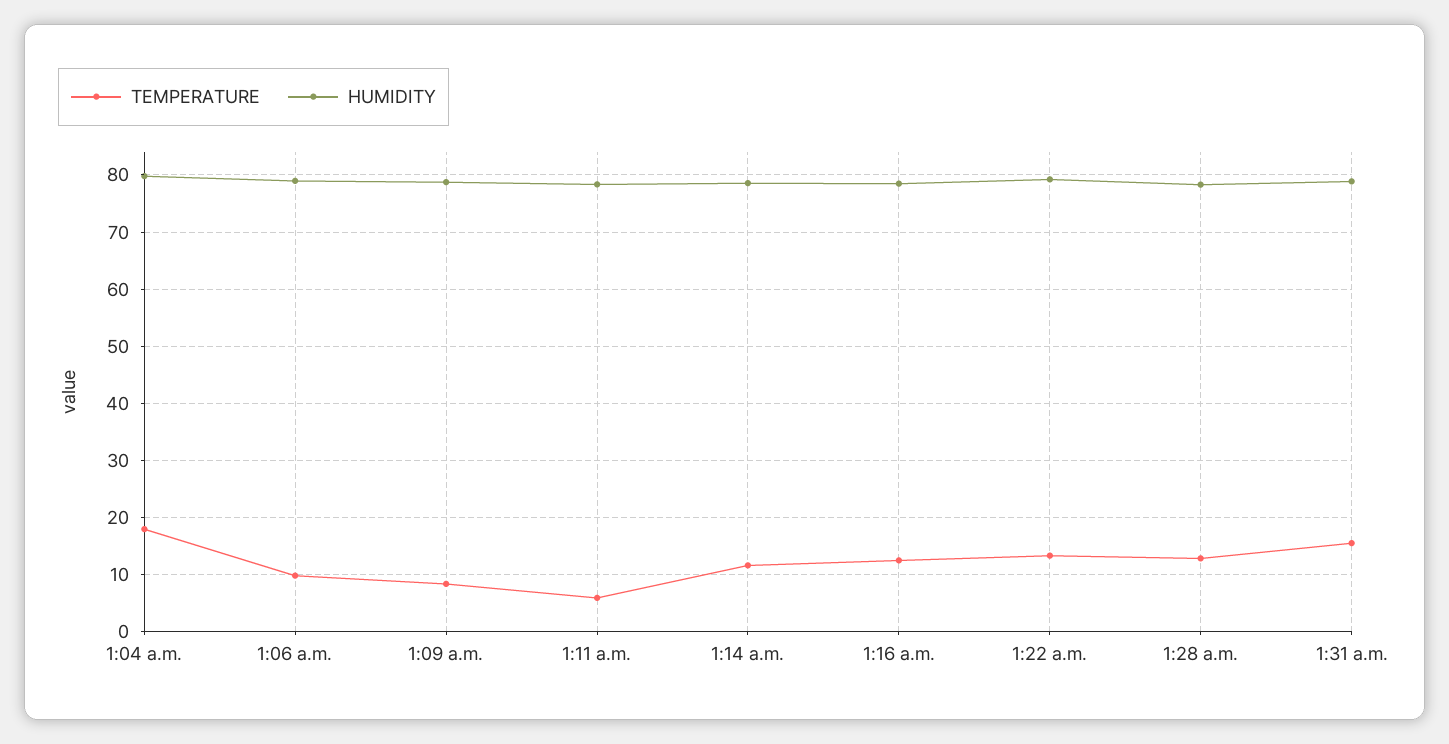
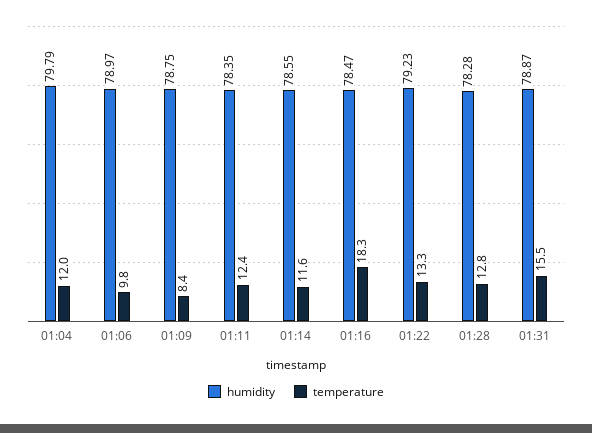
  {
    "TEMPERATURE": {
-     "1:04 a.m.": 18,
+     "1:04 a.m.": 12,
      "1:06 a.m.": 9.8,
      "1:09 a.m.": 8.4,
-     "1:11 a.m.": 6,
+     "1:11 a.m.": 12.4,
      "1:14 a.m.": 11.6,
-     "1:16 a.m.": 12,
+     "1:16 a.m.": 18.3,
      "1:22 a.m.": 13.3,
      "1:28 a.m.": 12.8,
      "1:31 a.m.": 15.5
    },
    "HUMIDITY": {
      "1:04 a.m.": 79.79,
      "1:06 a.m.": 78.97,
      "1:09 a.m.": 78.75,
      "1:11 a.m.": 78.35,
      "1:14 a.m.": 78.55,
      "1:16 a.m.": 78.47,
      "1:22 a.m.": 79.23,
      "1:28 a.m.": 78.28,
      "1:31 a.m.": 78.87
    }
  }

